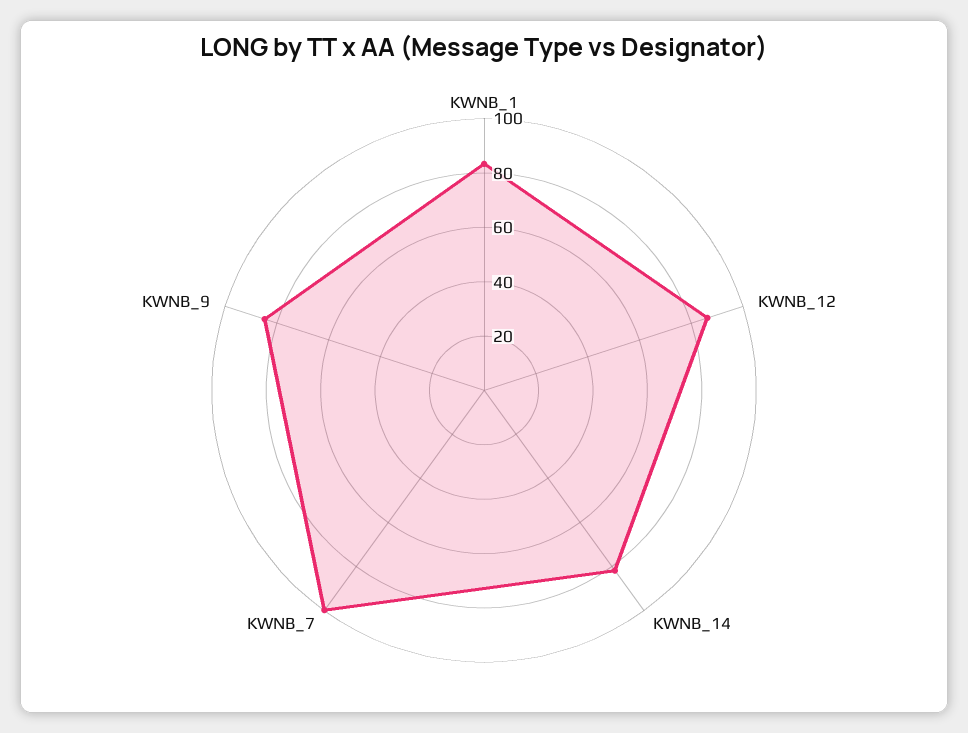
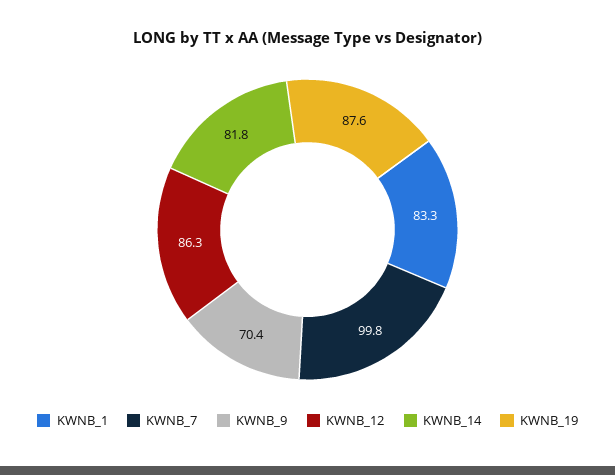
  {
    "KWNB_1": 83.3,
    "KWNB_12": 86.3,
    "KWNB_14": 81.8,
    "KWNB_7": 99.8,
-   "KWNB_9": 85
+   "KWNB_9": 70.4,
+   "KWNB_19": 87.6
  }

